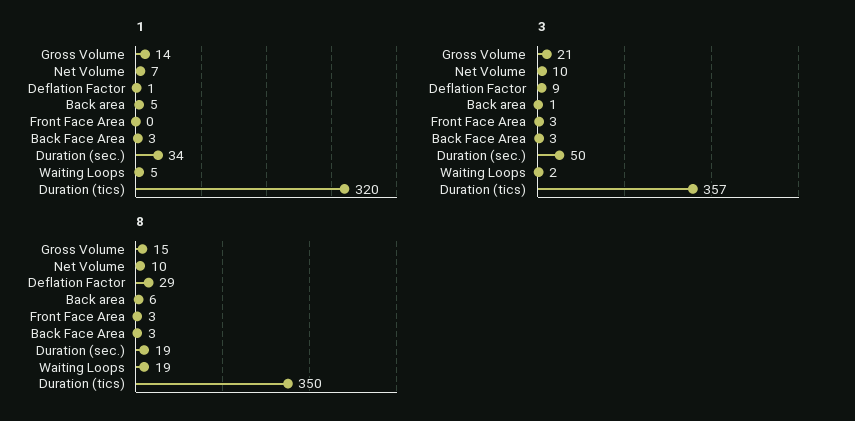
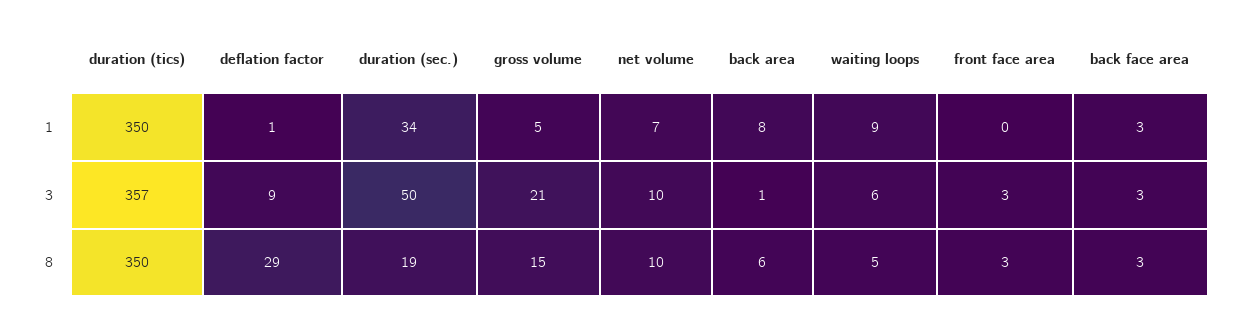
  {
    "1": {
-     "Gross Volume": 14,
+     "Gross Volume": 5,
      "Net Volume": 7,
      "Deflation Factor": 1,
-     "Back area": 5,
+     "Back area": 8,
      "Front Face Area": 0,
      "Back Face Area": 3,
      "Duration (sec.)": 34,
-     "Waiting Loops": 5,
+     "Waiting Loops": 9,
-     "Duration (tics)": 320
+     "Duration (tics)": 350
    },
    "3": {
      "Gross Volume": 21,
      "Net Volume": 10,
      "Deflation Factor": 9,
      "Back area": 1,
      "Front Face Area": 3,
      "Back Face Area": 3,
      "Duration (sec.)": 50,
-     "Waiting Loops": 2,
+     "Waiting Loops": 6,
      "Duration (tics)": 357
    },
    "8": {
      "Gross Volume": 15,
      "Net Volume": 10,
      "Deflation Factor": 29,
      "Back area": 6,
      "Front Face Area": 3,
      "Back Face Area": 3,
      "Duration (sec.)": 19,
-     "Waiting Loops": 19,
+     "Waiting Loops": 5,
      "Duration (tics)": 350
    }
  }

